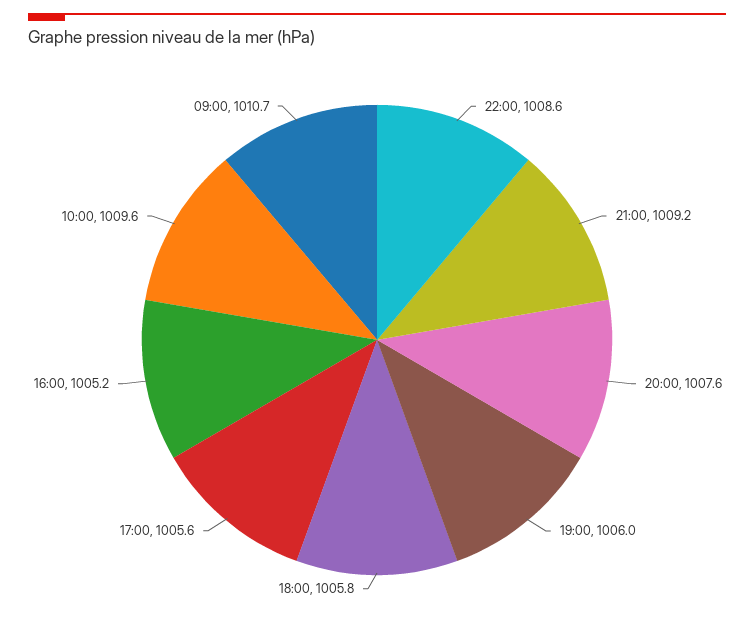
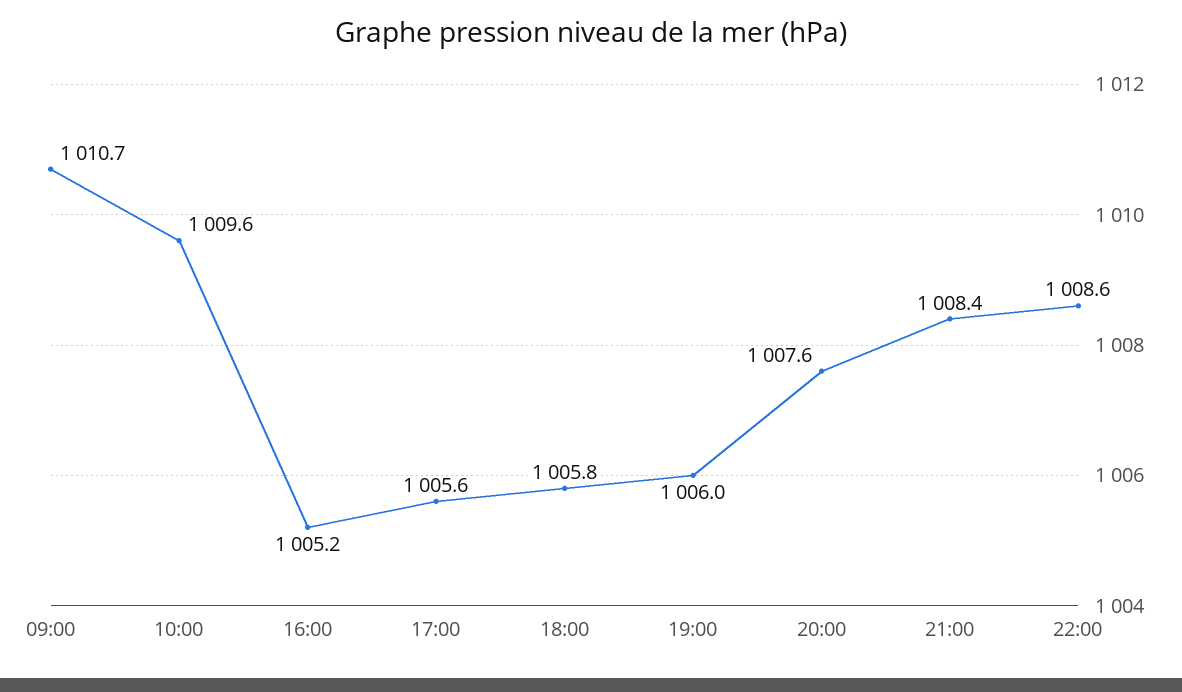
  {
    "22:00": 1008.6,
-   "21:00": 1009.2,
+   "21:00": 1008.4,
    "20:00": 1007.6,
    "19:00": 1006,
    "18:00": 1005.8,
    "17:00": 1005.6,
    "16:00": 1005.2,
    "10:00": 1009.6,
    "09:00": 1010.7
  }

